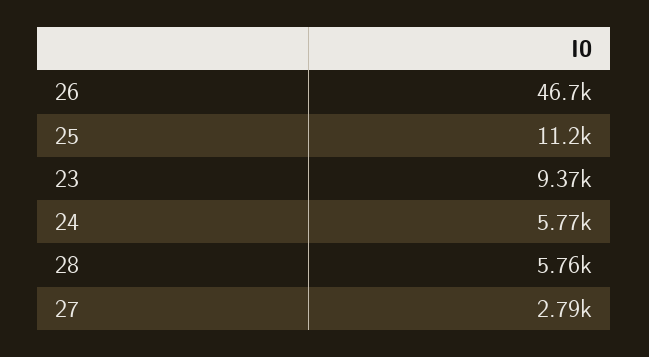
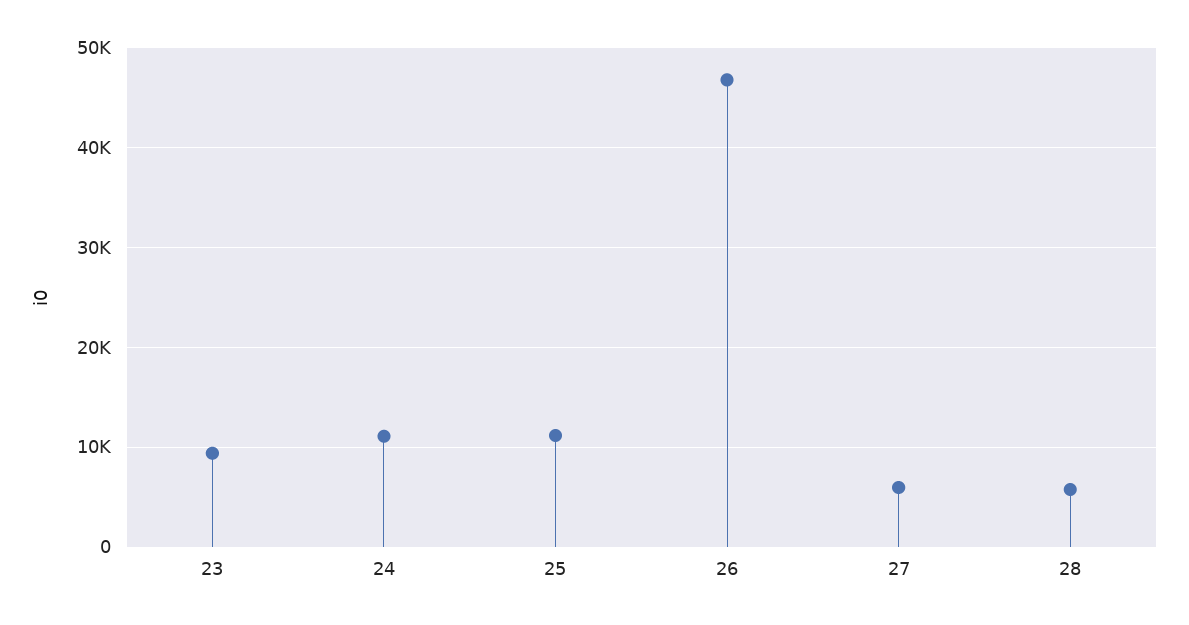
  {
    "26": 46700,
    "25": 11200,
    "23": 9370,
-   "24": 5770,
+   "24": 11000,
    "28": 5760,
-   "27": 2790
+   "27": 6000
  }

